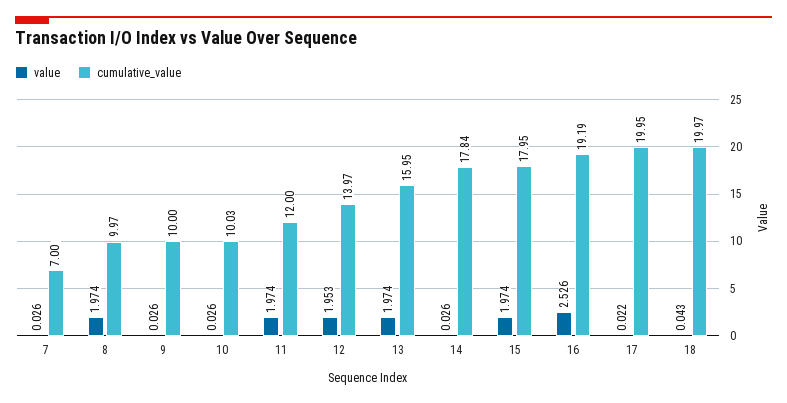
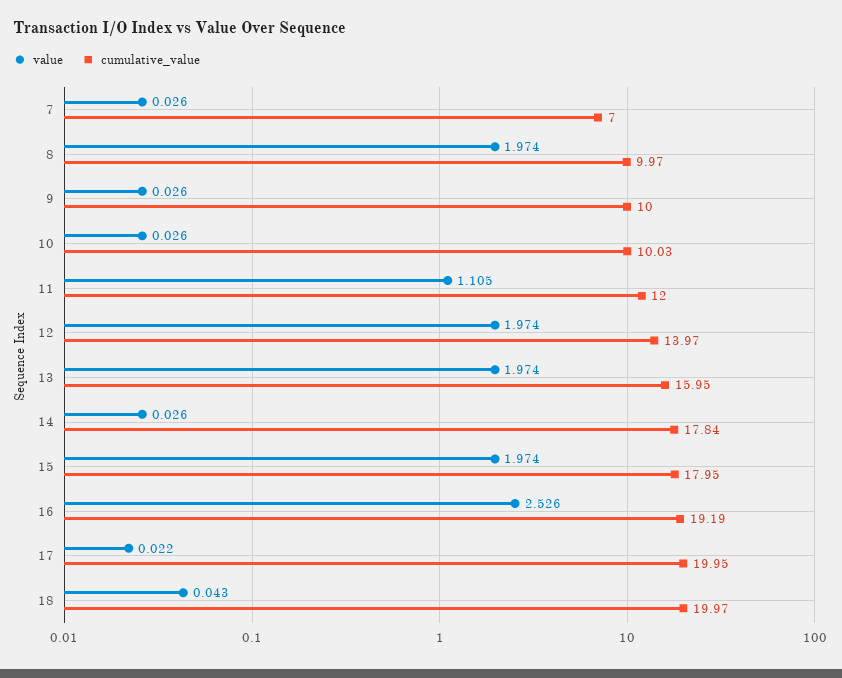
  {
    "value": {
      "7": 0.026,
      "8": 1.974,
      "9": 0.026,
      "10": 0.026,
-     "11": 1.974,
+     "11": 1.105,
-     "12": 1.953,
+     "12": 1.974,
      "13": 1.974,
      "14": 0.026,
      "15": 1.974,
      "16": 2.526,
      "17": 0.022,
      "18": 0.043
    },
    "cumulative_value": {
      "7": 7,
      "8": 9.97,
      "9": 10,
      "10": 10.03,
      "11": 12,
      "12": 13.97,
      "13": 15.95,
      "14": 17.84,
      "15": 17.95,
      "16": 19.19,
      "17": 19.95,
      "18": 19.97
    }
  }

